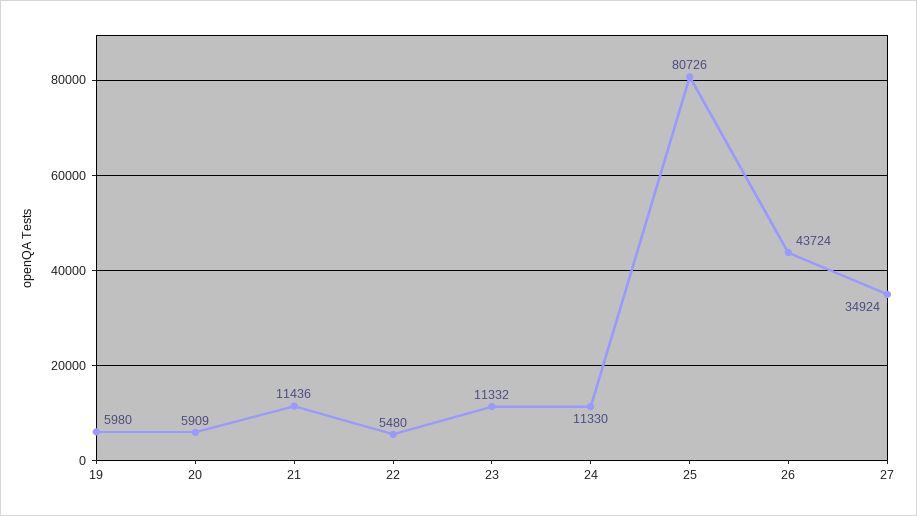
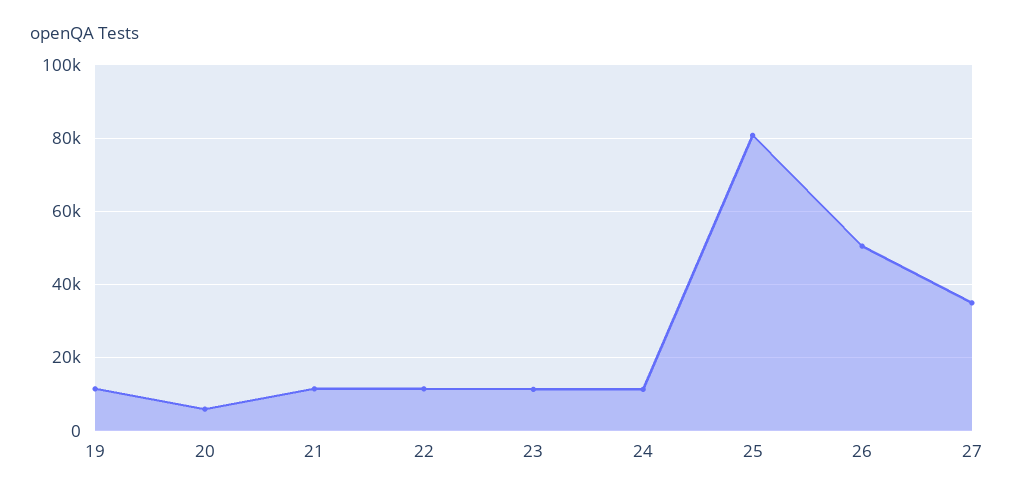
  {
-   "19": 5980,
+   "19": 12000,
    "20": 5909,
    "21": 11436,
-   "22": 5480,
+   "22": 12000,
    "23": 11332,
    "24": 11330,
    "25": 80726,
-   "26": 43724,
+   "26": 50000,
    "27": 34924
  }

